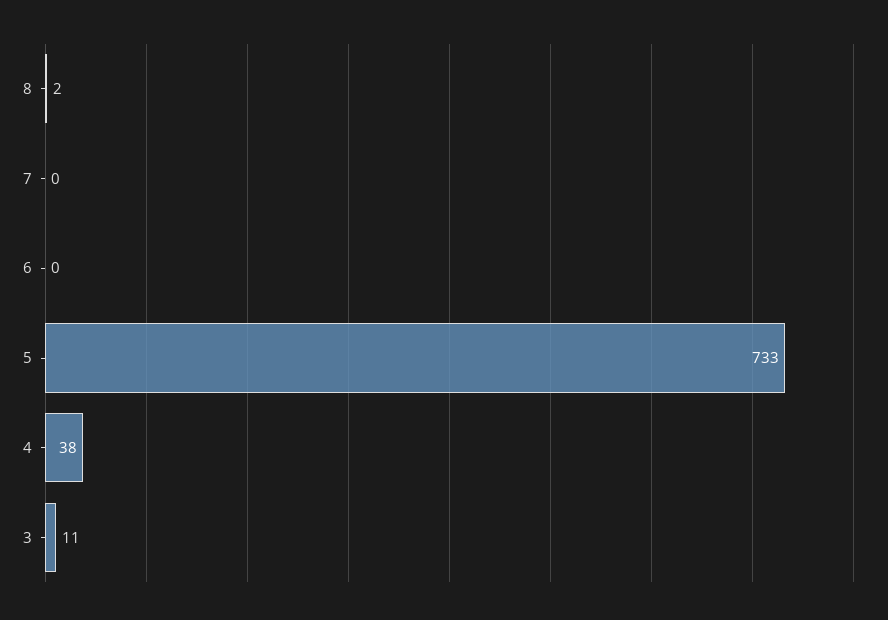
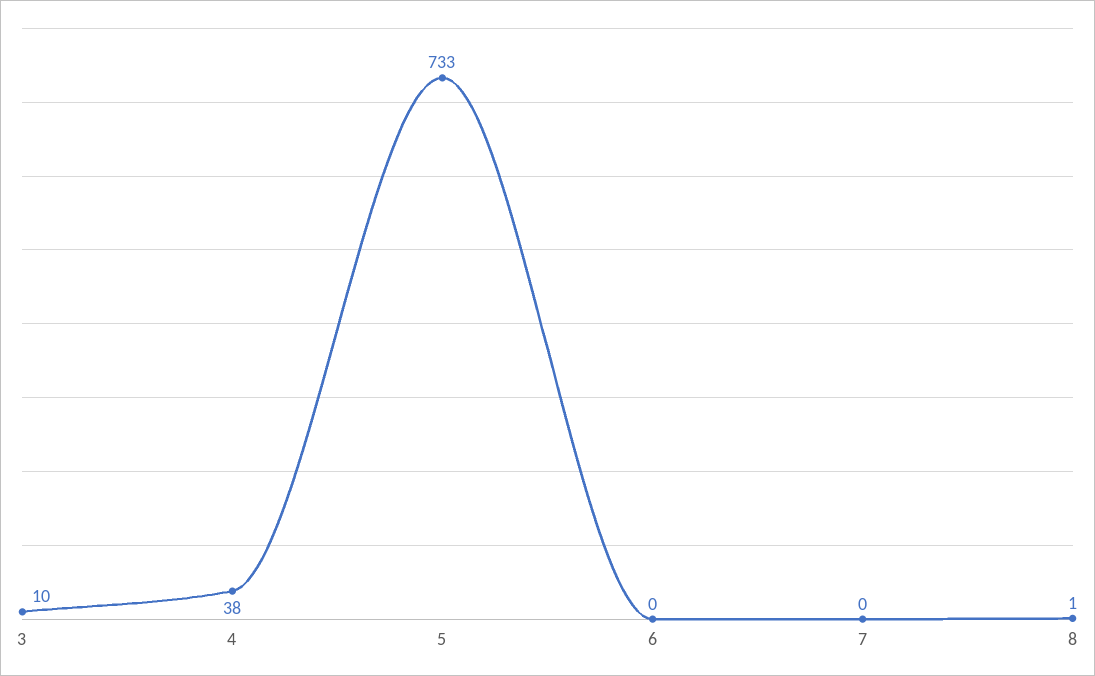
  {
-   "8": 2,
+   "8": 1,
    "7": 0,
    "6": 0,
    "5": 733,
    "4": 38,
-   "3": 11
+   "3": 10
  }

